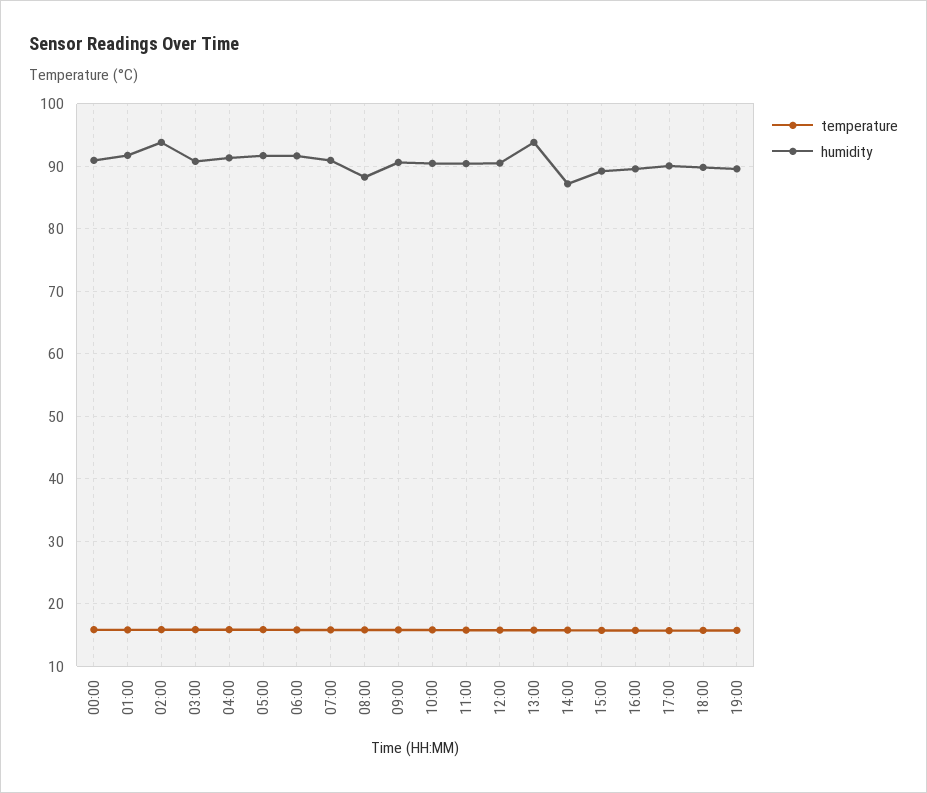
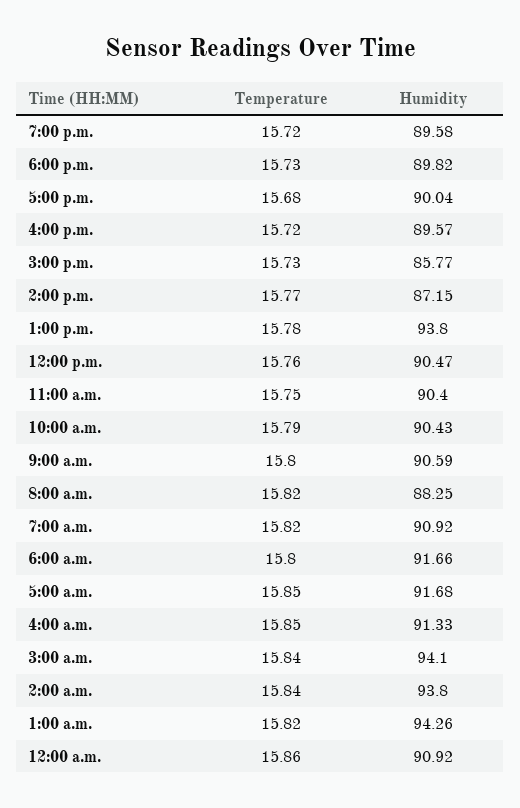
  {
    "temperature": {
      "00:00": 15.86,
      "01:00": 15.82,
      "02:00": 15.84,
      "03:00": 15.84,
      "04:00": 15.85,
      "05:00": 15.85,
      "06:00": 15.8,
      "07:00": 15.82,
      "08:00": 15.82,
      "09:00": 15.8,
      "10:00": 15.79,
      "11:00": 15.75,
      "12:00": 15.76,
      "13:00": 15.78,
      "14:00": 15.77,
      "15:00": 15.73,
      "16:00": 15.72,
      "17:00": 15.68,
      "18:00": 15.73,
      "19:00": 15.72
    },
    "humidity": {
      "00:00": 90.92,
-     "01:00": 92,
+     "01:00": 94.26,
      "02:00": 93.8,
-     "03:00": 91,
+     "03:00": 94.1,
      "04:00": 91.33,
      "05:00": 91.68,
      "06:00": 91.66,
      "07:00": 90.92,
      "08:00": 88.25,
      "09:00": 90.59,
      "10:00": 90.43,
      "11:00": 90.4,
      "12:00": 90.47,
      "13:00": 93.8,
      "14:00": 87.15,
-     "15:00": 89,
+     "15:00": 85.77,
      "16:00": 89.57,
      "17:00": 90.04,
      "18:00": 89.82,
      "19:00": 89.58
    }
  }

